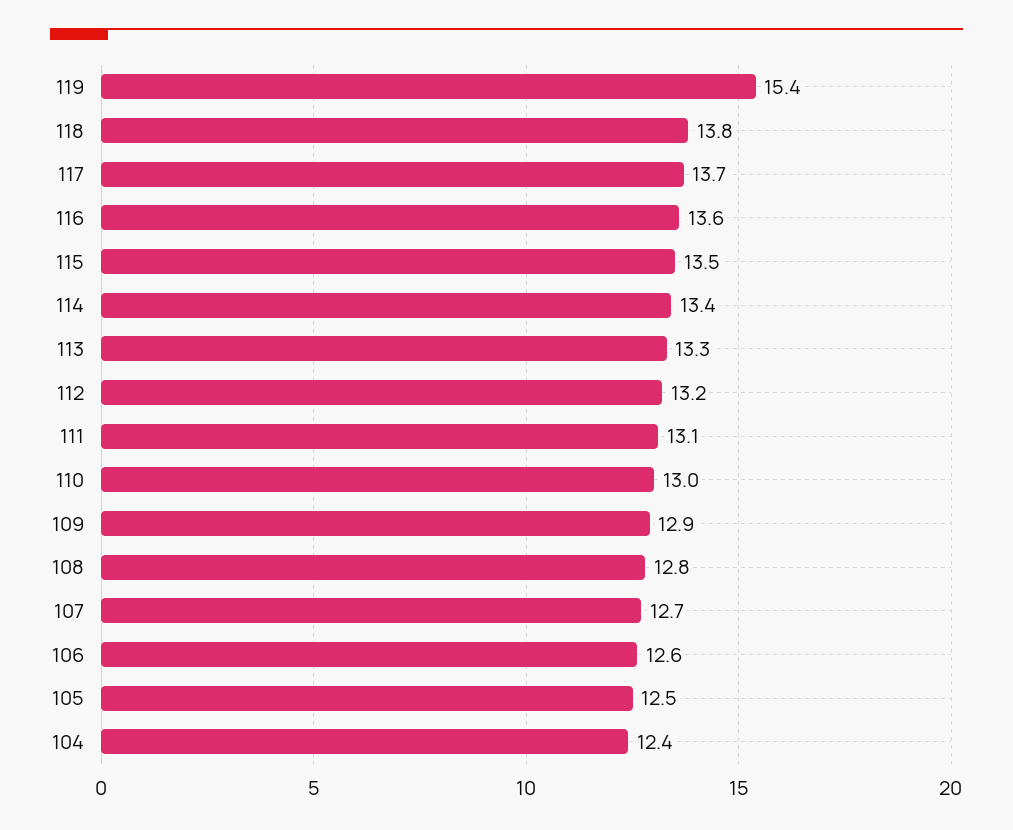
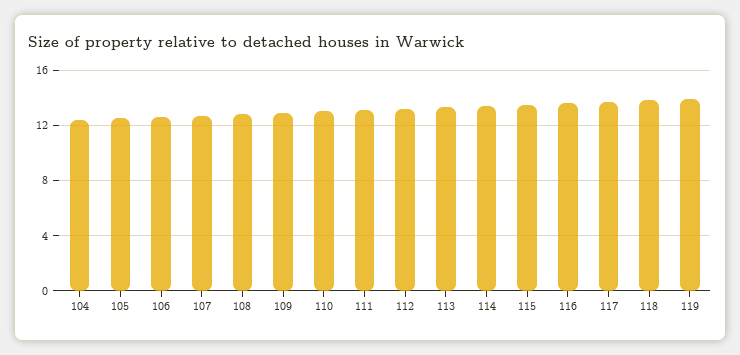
  {
-   "119": 15.4,
+   "119": 14,
    "118": 13.8,
    "117": 13.7,
    "116": 13.6,
    "115": 13.5,
    "114": 13.4,
    "113": 13.3,
    "112": 13.2,
    "111": 13.1,
    "110": 13,
    "109": 12.9,
    "108": 12.8,
    "107": 12.7,
    "106": 12.6,
    "105": 12.5,
    "104": 12.4
  }

